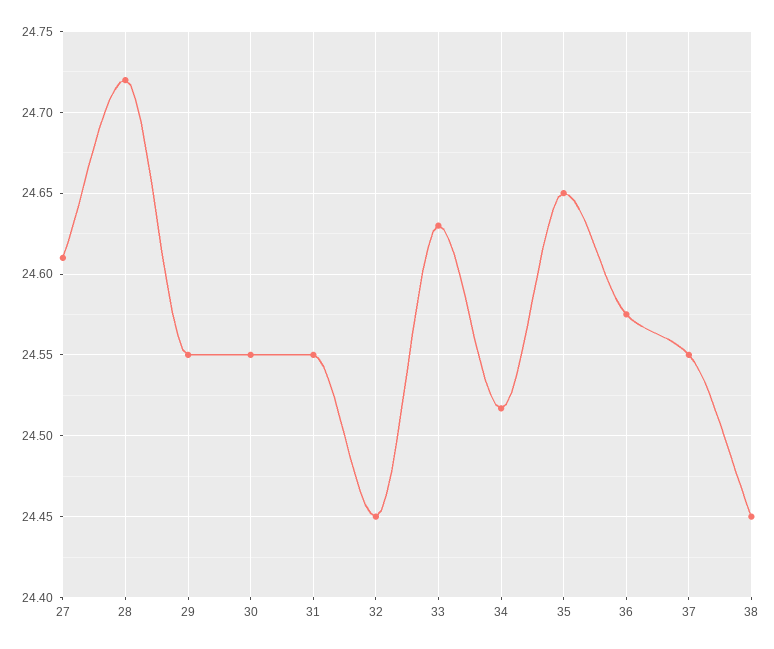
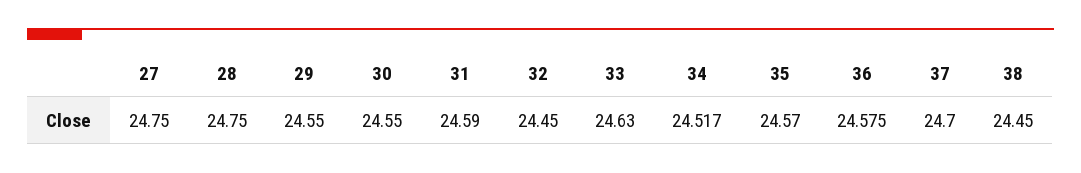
  {
-   "27": 24.61,
+   "27": 24.75,
-   "28": 24.72,
+   "28": 24.75,
    "29": 24.55,
    "30": 24.55,
-   "31": 24.55,
+   "31": 24.59,
    "32": 24.45,
    "33": 24.63,
    "34": 24.517,
-   "35": 24.65,
+   "35": 24.57,
    "36": 24.575,
-   "37": 24.55,
+   "37": 24.7,
    "38": 24.45
  }

